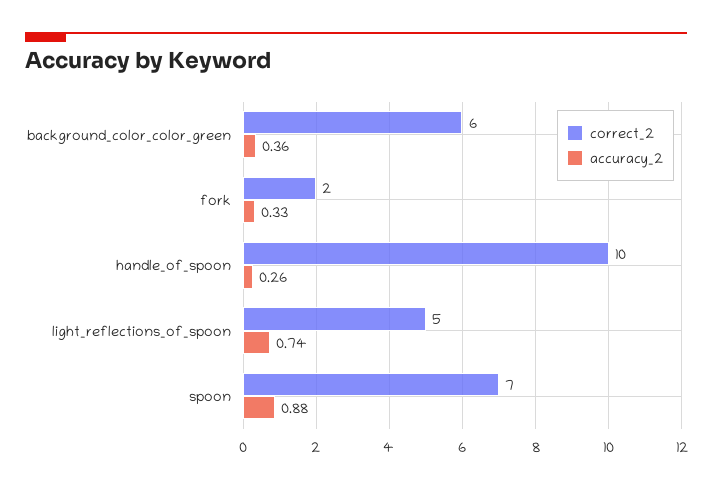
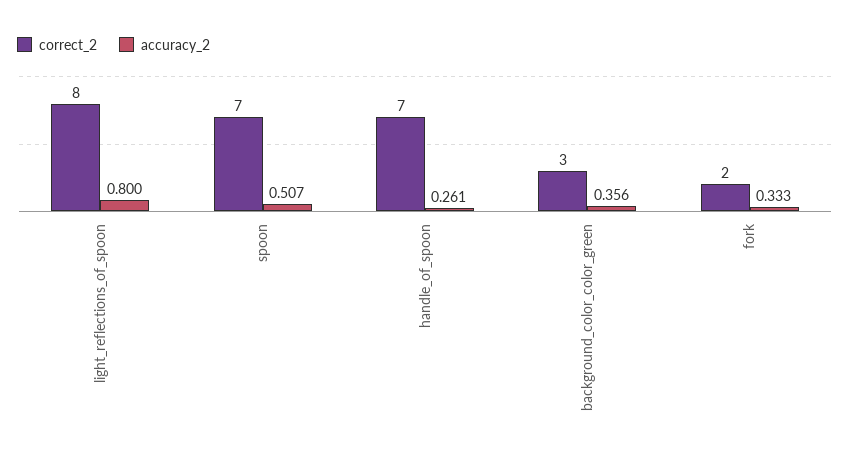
  {
    "correct_2": {
-     "background_color_color_green": 6,
+     "background_color_color_green": 3,
      "fork": 2,
-     "handle_of_spoon": 10,
+     "handle_of_spoon": 7,
-     "light_reflections_of_spoon": 5,
+     "light_reflections_of_spoon": 8,
      "spoon": 7
    },
    "accuracy_2": {
      "background_color_color_green": 0.356,
      "fork": 0.333,
      "handle_of_spoon": 0.261,
-     "light_reflections_of_spoon": 0.74,
+     "light_reflections_of_spoon": 0.8,
-     "spoon": 0.88
+     "spoon": 0.507
    }
  }

